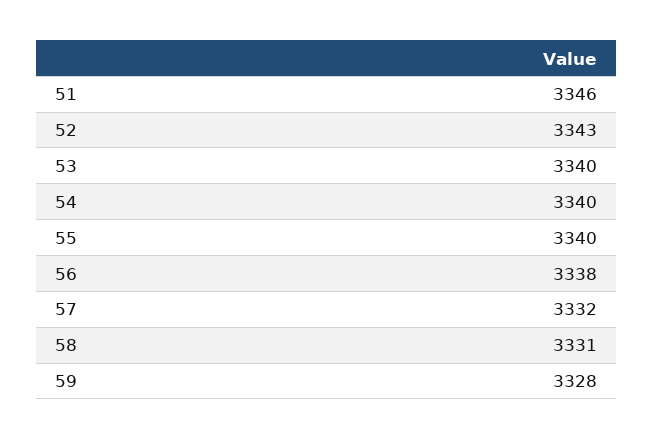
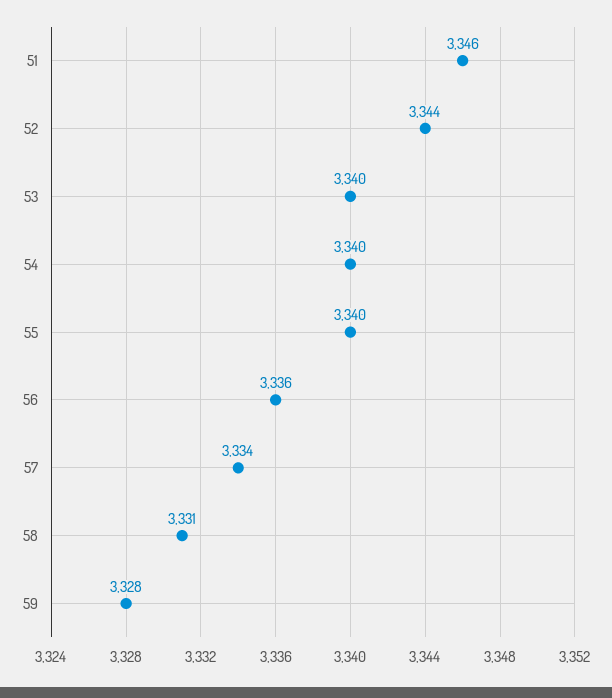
  {
    "51": 3346,
-   "52": 3343,
+   "52": 3344,
    "53": 3340,
    "54": 3340,
    "55": 3340,
-   "56": 3338,
+   "56": 3336,
-   "57": 3332,
+   "57": 3334,
    "58": 3331,
    "59": 3328
  }

